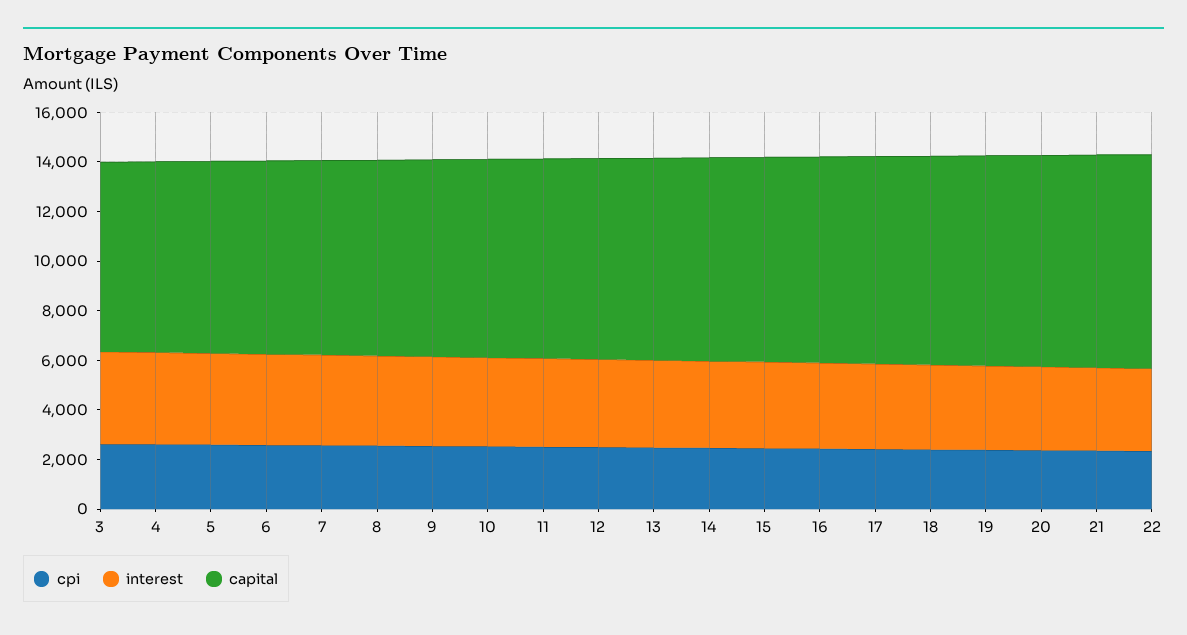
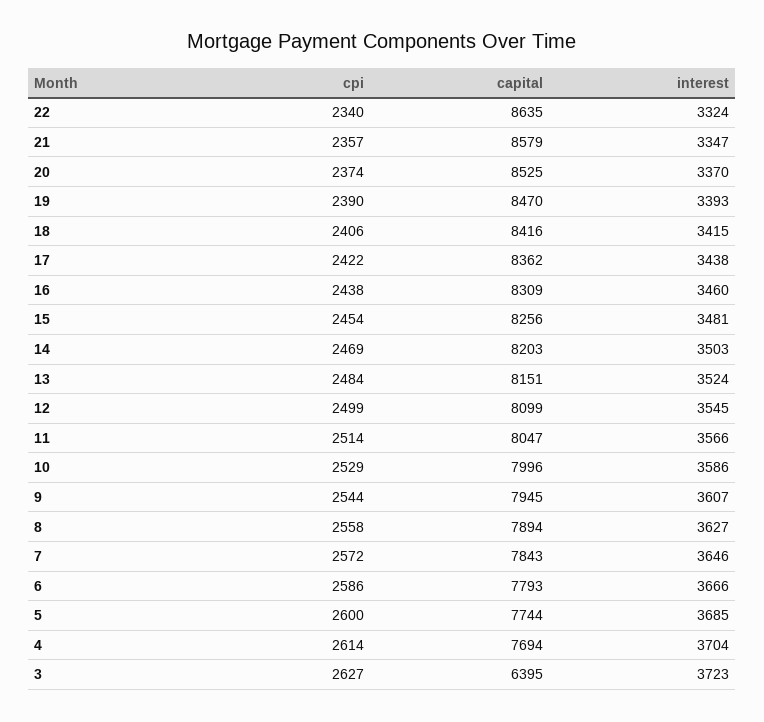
  {
    "cpi": {
      "3": 2627,
      "4": 2614,
      "5": 2600,
      "6": 2586,
      "7": 2572,
      "8": 2558,
      "9": 2544,
      "10": 2529,
      "11": 2514,
      "12": 2499,
      "13": 2484,
      "14": 2469,
      "15": 2454,
      "16": 2438,
      "17": 2422,
      "18": 2406,
      "19": 2390,
      "20": 2374,
      "21": 2357,
      "22": 2340
    },
    "interest": {
      "3": 3723,
      "4": 3704,
      "5": 3685,
      "6": 3666,
      "7": 3646,
      "8": 3627,
      "9": 3607,
      "10": 3586,
      "11": 3566,
      "12": 3545,
      "13": 3524,
      "14": 3503,
      "15": 3481,
      "16": 3460,
      "17": 3438,
      "18": 3415,
      "19": 3393,
      "20": 3370,
      "21": 3347,
      "22": 3324
    },
    "capital": {
-     "3": 7500,
+     "3": 6395,
      "4": 7694,
      "5": 7744,
      "6": 7793,
      "7": 7843,
      "8": 7894,
      "9": 7945,
      "10": 7996,
      "11": 8047,
      "12": 8099,
      "13": 8151,
      "14": 8203,
      "15": 8256,
      "16": 8309,
      "17": 8362,
      "18": 8416,
      "19": 8470,
      "20": 8525,
      "21": 8579,
      "22": 8635
    }
  }

